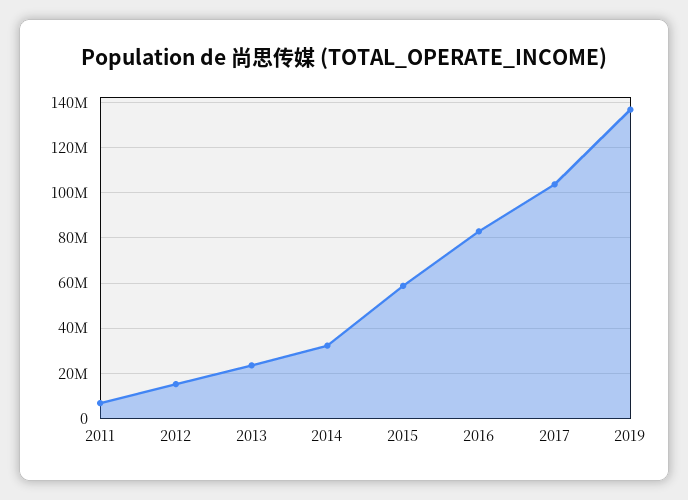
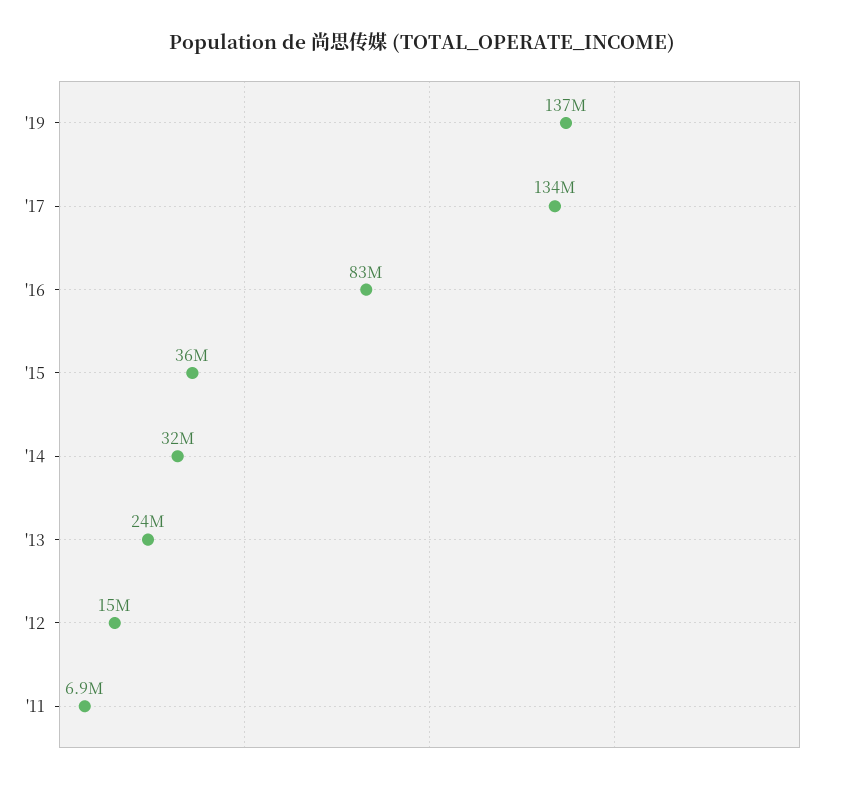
  {
    "2011": 6900000,
    "2012": 15000000,
    "2013": 24000000,
    "2014": 32000000,
-   "2015": 60000000,
+   "2015": 36000000,
    "2016": 83000000,
-   "2017": 105000000,
+   "2017": 134000000,
    "2019": 137000000
  }

